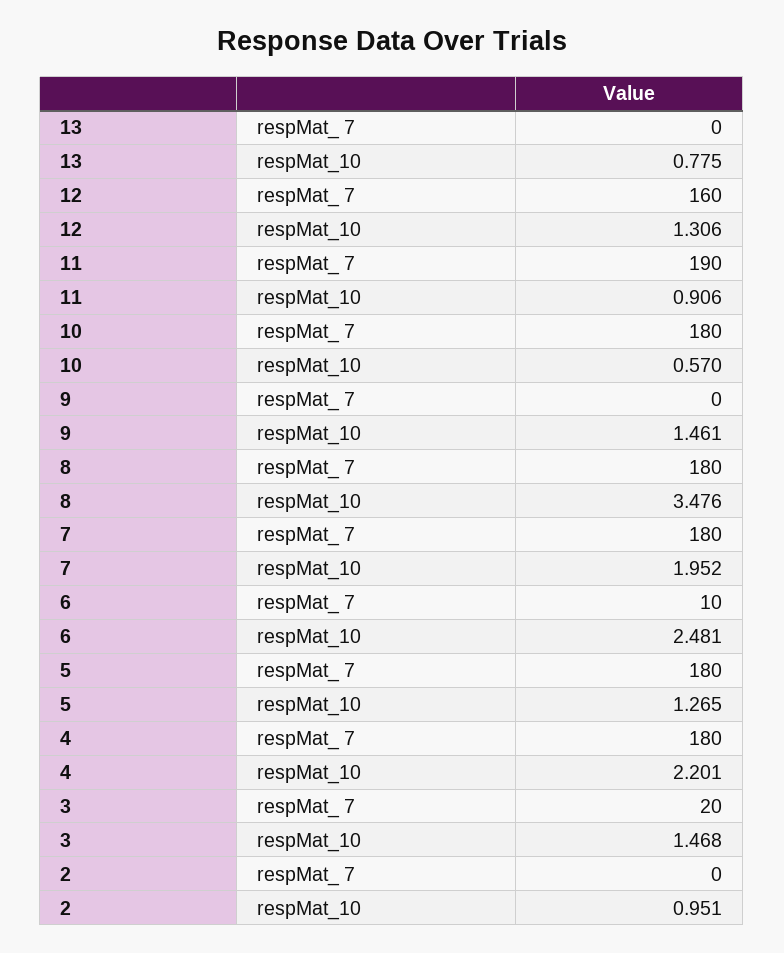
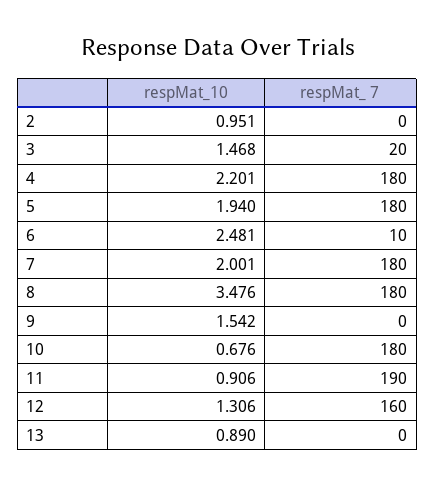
  {
    "13": {
      "respMat_ 7": 0,
-     "respMat_10": 0.775
+     "respMat_10": 0.89
    },
    "12": {
      "respMat_ 7": 160,
      "respMat_10": 1.306
    },
    "11": {
      "respMat_ 7": 190,
      "respMat_10": 0.906
    },
    "10": {
      "respMat_ 7": 180,
-     "respMat_10": 0.57
+     "respMat_10": 0.676
    },
    "9": {
      "respMat_ 7": 0,
-     "respMat_10": 1.461
+     "respMat_10": 1.542
    },
    "8": {
      "respMat_ 7": 180,
      "respMat_10": 3.476
    },
    "7": {
      "respMat_ 7": 180,
-     "respMat_10": 1.952
+     "respMat_10": 2.001
    },
    "6": {
      "respMat_ 7": 10,
      "respMat_10": 2.481
    },
    "5": {
      "respMat_ 7": 180,
-     "respMat_10": 1.265
+     "respMat_10": 1.94
    },
    "4": {
      "respMat_ 7": 180,
      "respMat_10": 2.201
    },
    "3": {
      "respMat_ 7": 20,
      "respMat_10": 1.468
    },
    "2": {
      "respMat_ 7": 0,
      "respMat_10": 0.951
    }
  }

